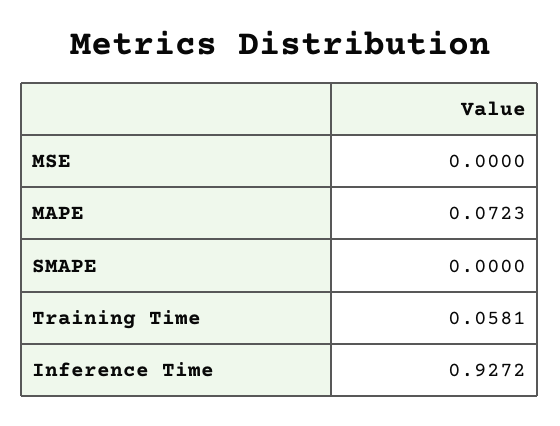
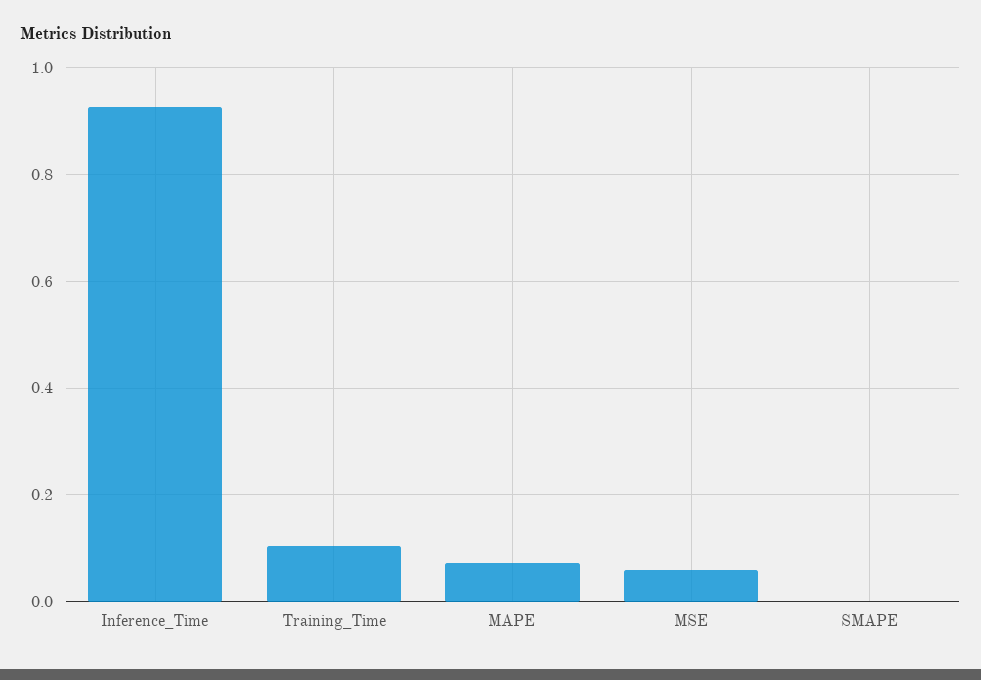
  {
-   "MSE": 0,
+   "MSE": 0.06,
    "MAPE": 0.0723,
    "SMAPE": 0,
-   "Training Time": 0.0581,
+   "Training Time": 0.1,
    "Inference Time": 0.9272
  }

